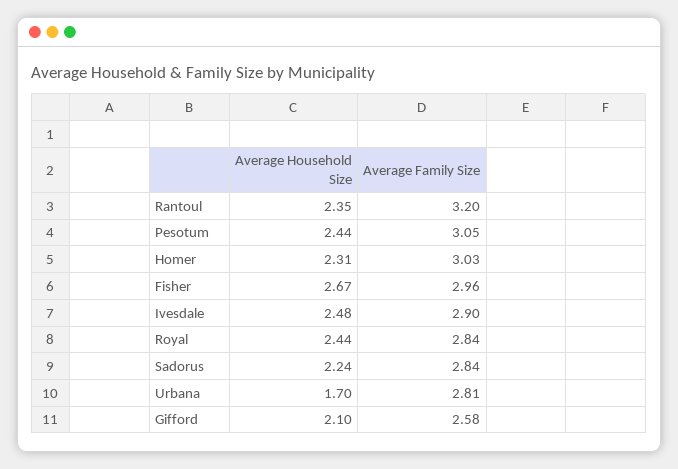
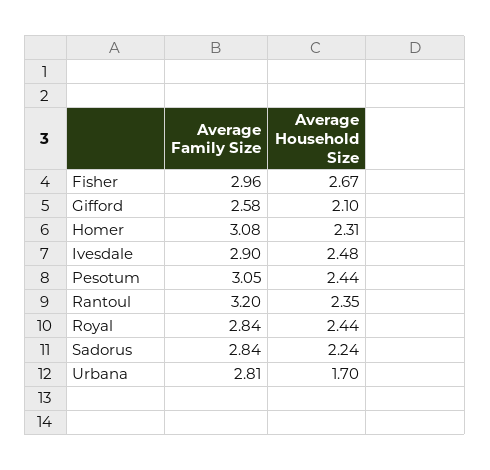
  {
    "Average Household Size": {
      "Rantoul": 2.35,
      "Pesotum": 2.44,
      "Homer": 2.31,
      "Fisher": 2.67,
      "Ivesdale": 2.48,
      "Royal": 2.44,
      "Sadorus": 2.24,
      "Urbana": 1.7,
      "Gifford": 2.1
    },
    "Average Family Size": {
      "Rantoul": 3.2,
      "Pesotum": 3.05,
-     "Homer": 3.03,
+     "Homer": 3.08,
      "Fisher": 2.96,
      "Ivesdale": 2.9,
      "Royal": 2.84,
      "Sadorus": 2.84,
      "Urbana": 2.81,
      "Gifford": 2.58
    }
  }

